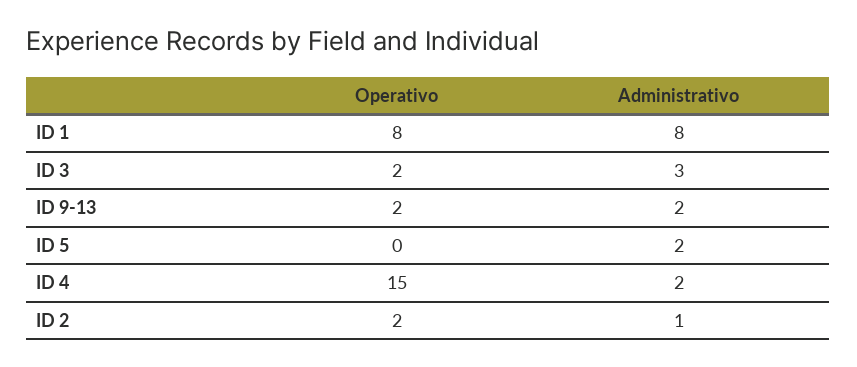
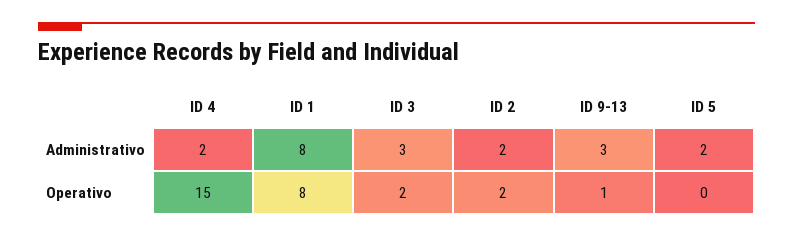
  {
    "Operativo": {
      "ID 1": 8,
      "ID 3": 2,
-     "ID 9-13": 2,
+     "ID 9-13": 1,
      "ID 5": 0,
      "ID 4": 15,
      "ID 2": 2
    },
    "Administrativo": {
      "ID 1": 8,
      "ID 3": 3,
-     "ID 9-13": 2,
+     "ID 9-13": 3,
      "ID 5": 2,
      "ID 4": 2,
-     "ID 2": 1
+     "ID 2": 2
    }
  }

